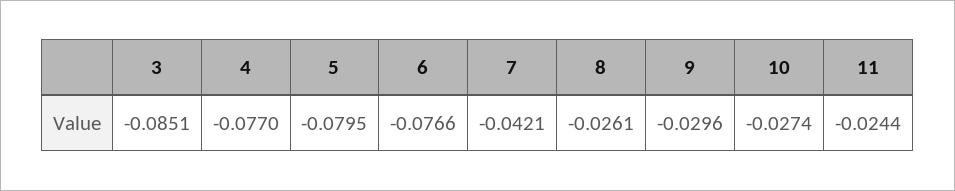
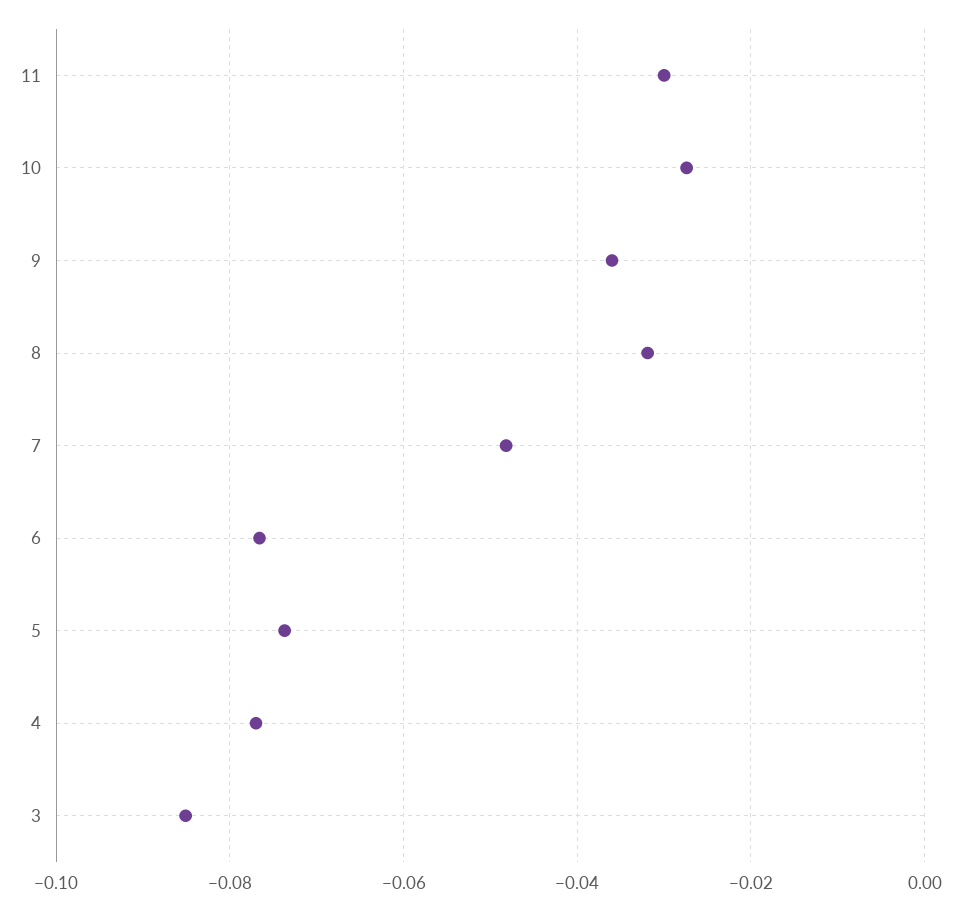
  {
    "3": -0.0851,
    "4": -0.077,
-   "5": -0.0795,
+   "5": -0.074,
    "6": -0.0766,
-   "7": -0.0421,
+   "7": -0.048,
-   "8": -0.0261,
+   "8": -0.032,
-   "9": -0.0296,
+   "9": -0.036,
    "10": -0.0274,
-   "11": -0.0244
+   "11": -0.03
  }

